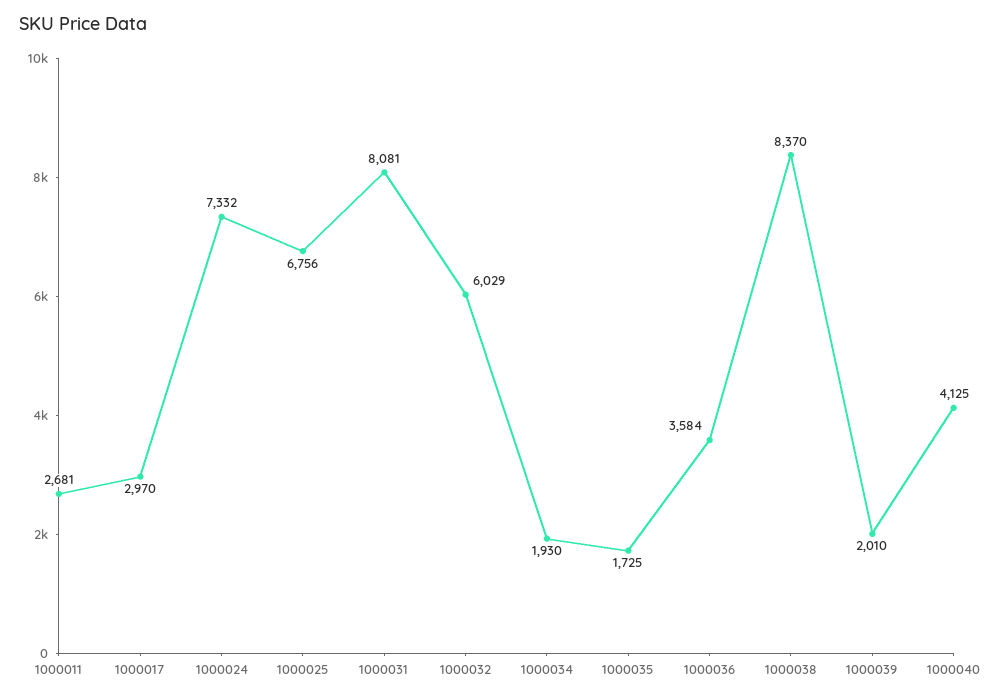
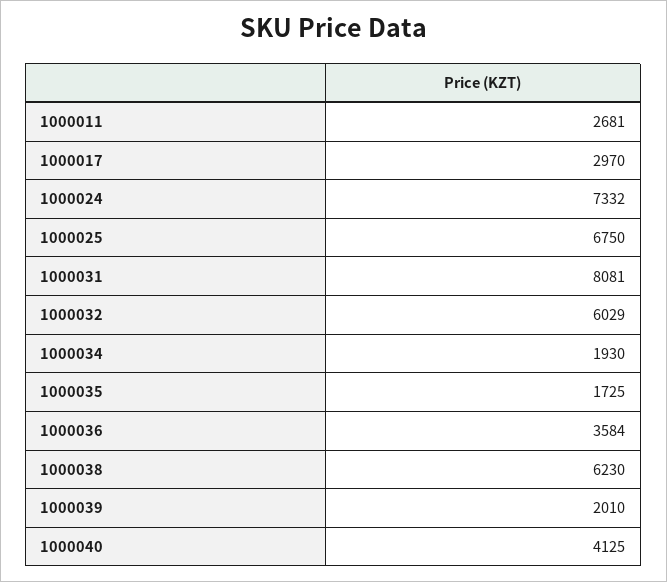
  {
    "1000011": 2681,
    "1000017": 2970,
    "1000024": 7332,
-   "1000025": 6756,
+   "1000025": 6750,
    "1000031": 8081,
    "1000032": 6029,
    "1000034": 1930,
    "1000035": 1725,
    "1000036": 3584,
-   "1000038": 8370,
+   "1000038": 6230,
    "1000039": 2010,
    "1000040": 4125
  }

